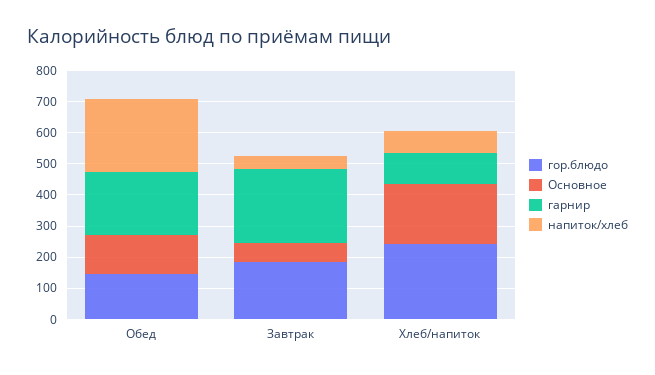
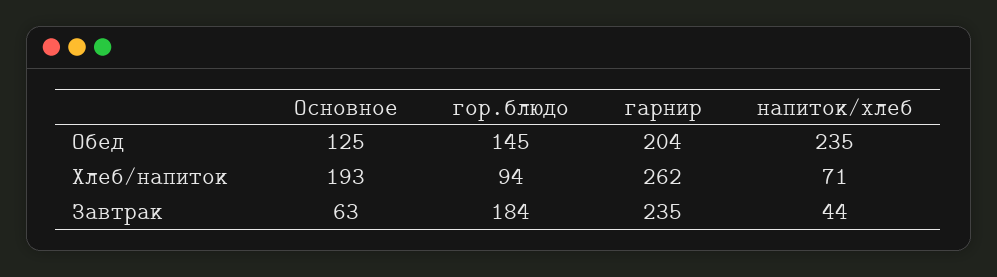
  {
    "гор.блюдо": {
      "Обед": 145,
      "Завтрак": 184,
-     "Хлеб/напиток": 250
+     "Хлеб/напиток": 94
    },
    "Основное": {
      "Обед": 125,
      "Завтрак": 63,
      "Хлеб/напиток": 193
    },
    "гарнир": {
      "Обед": 204,
      "Завтрак": 235,
-     "Хлеб/напиток": 100
+     "Хлеб/напиток": 262
    },
    "напиток/хлеб": {
      "Обед": 235,
      "Завтрак": 44,
      "Хлеб/напиток": 71
    }
  }

